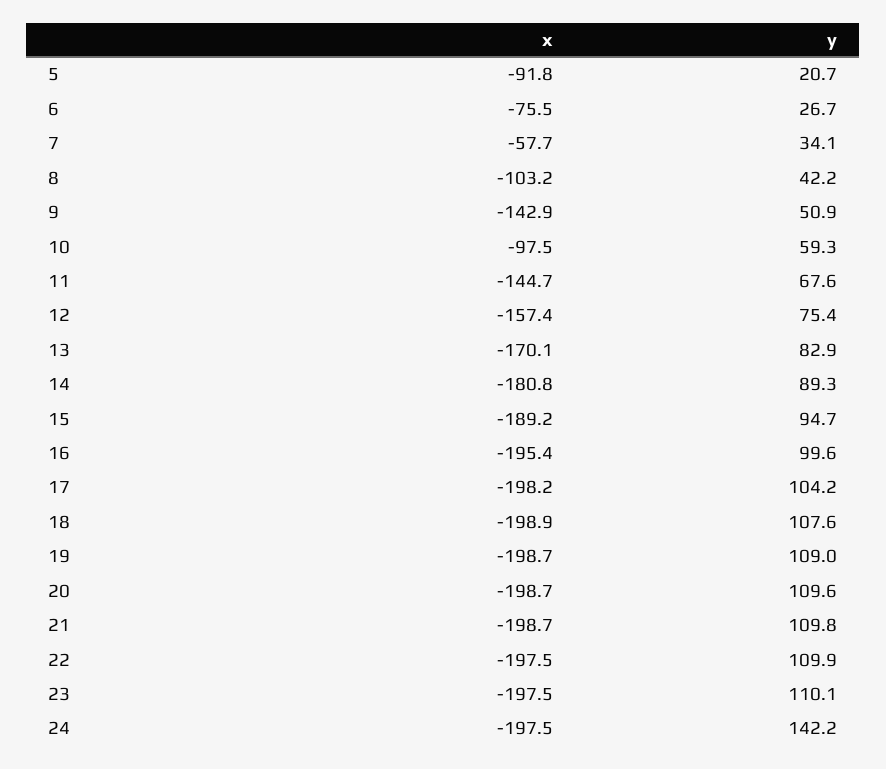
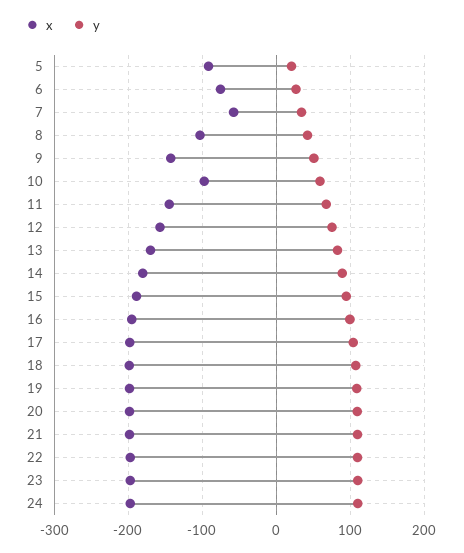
  {
    "x": {
      "5": -91.8,
      "6": -75.5,
      "7": -57.7,
      "8": -103.2,
      "9": -142.9,
      "10": -97.5,
      "11": -144.7,
      "12": -157.4,
      "13": -170.1,
      "14": -180.8,
      "15": -189.2,
      "16": -195.4,
      "17": -198.2,
      "18": -198.9,
      "19": -198.7,
      "20": -198.7,
      "21": -198.7,
      "22": -197.5,
      "23": -197.5,
      "24": -197.5
    },
    "y": {
      "5": 20.7,
      "6": 26.7,
      "7": 34.1,
      "8": 42.2,
      "9": 50.9,
      "10": 59.3,
      "11": 67.6,
      "12": 75.4,
      "13": 82.9,
      "14": 89.3,
      "15": 94.7,
      "16": 99.6,
      "17": 104.2,
      "18": 107.6,
      "19": 109,
      "20": 109.6,
      "21": 109.8,
      "22": 109.9,
      "23": 110.1,
-     "24": 142.2
+     "24": 110
    }
  }

